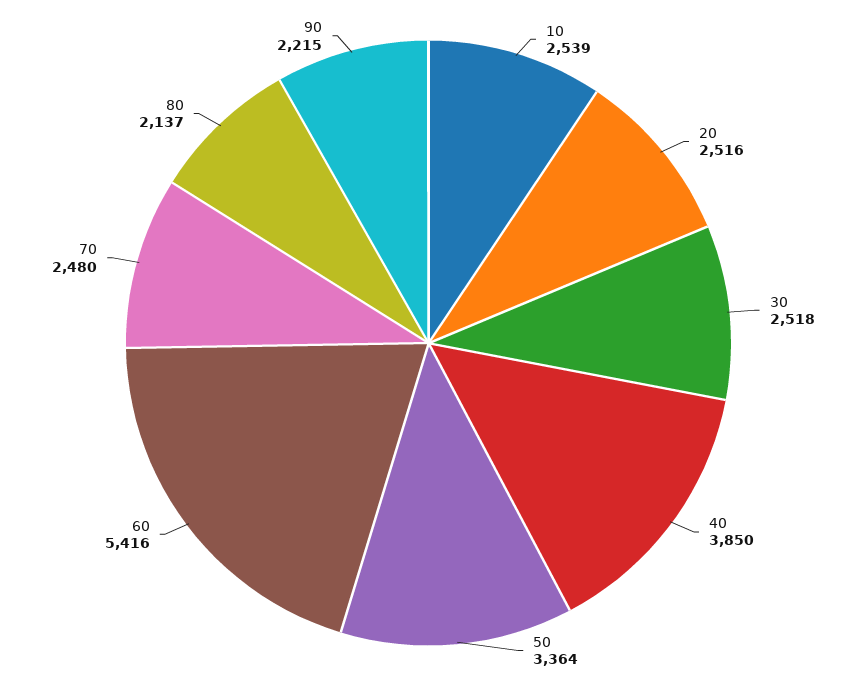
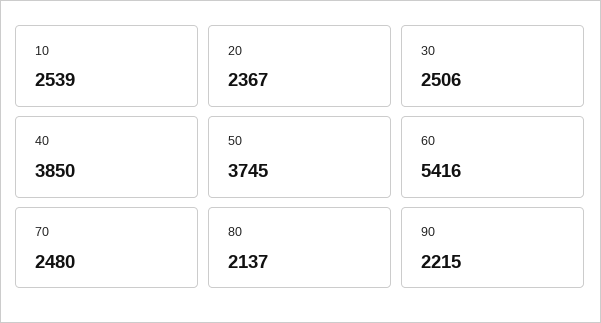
  {
    "10": 2539,
-   "20": 2516,
+   "20": 2367,
-   "30": 2518,
+   "30": 2506,
    "40": 3850,
-   "50": 3364,
+   "50": 3745,
    "60": 5416,
    "70": 2480,
    "80": 2137,
    "90": 2215
  }

